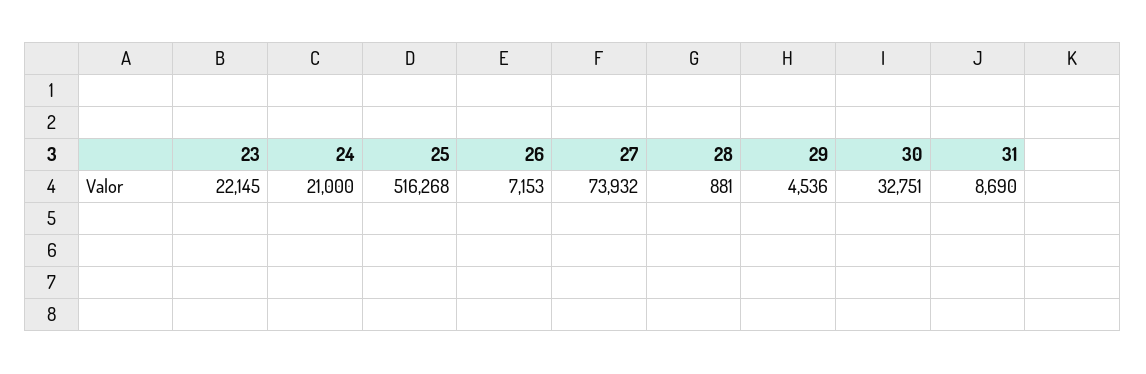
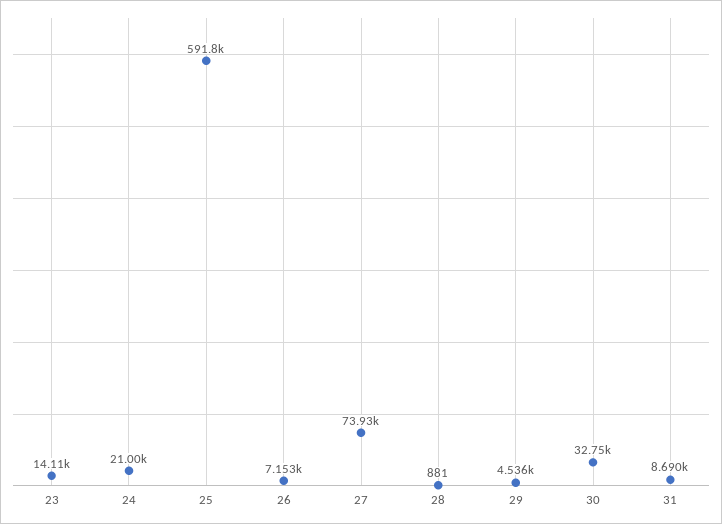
  {
-   "23": 22145,
+   "23": 14110,
    "24": 21000,
-   "25": 516268,
+   "25": 591800,
    "26": 7153,
    "27": 73932,
    "28": 881,
    "29": 4536,
    "30": 32751,
    "31": 8690
  }

